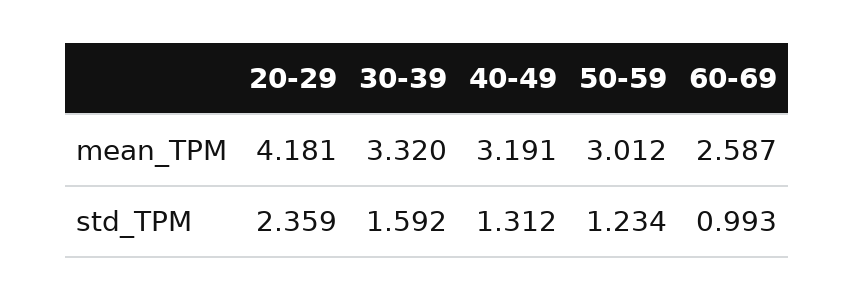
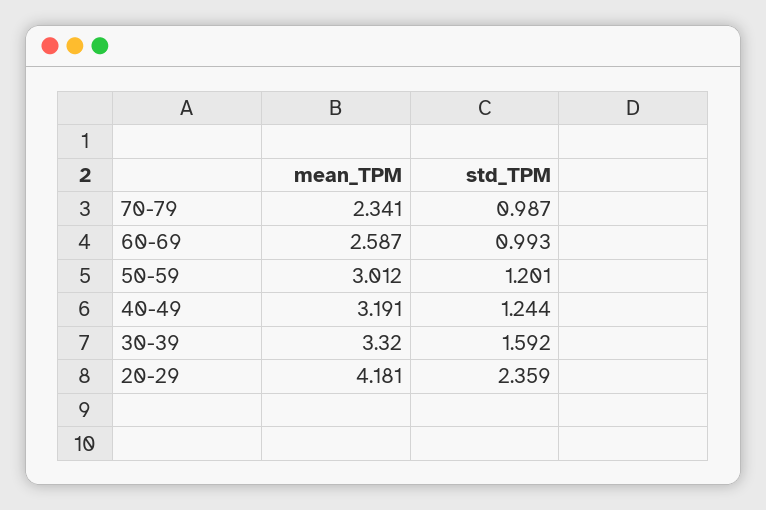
  {
    "20-29": {
      "mean_TPM": 4.181,
      "std_TPM": 2.359
    },
    "30-39": {
      "mean_TPM": 3.32,
      "std_TPM": 1.592
    },
    "40-49": {
      "mean_TPM": 3.191,
-     "std_TPM": 1.312
+     "std_TPM": 1.244
    },
    "50-59": {
      "mean_TPM": 3.012,
-     "std_TPM": 1.234
+     "std_TPM": 1.201
    },
    "60-69": {
      "mean_TPM": 2.587,
      "std_TPM": 0.993
-   }
+   },
+   "70-79": {
+     "mean_TPM": 2.341,
+     "std_TPM": 0.987
+   }
  }

